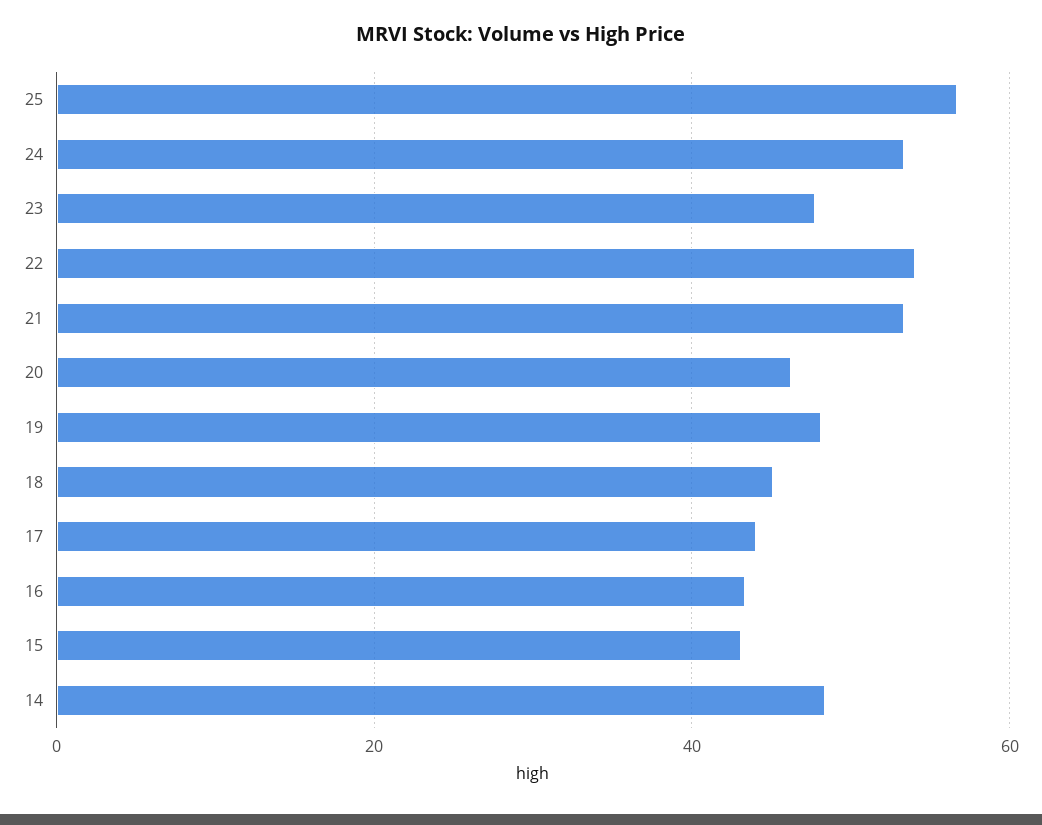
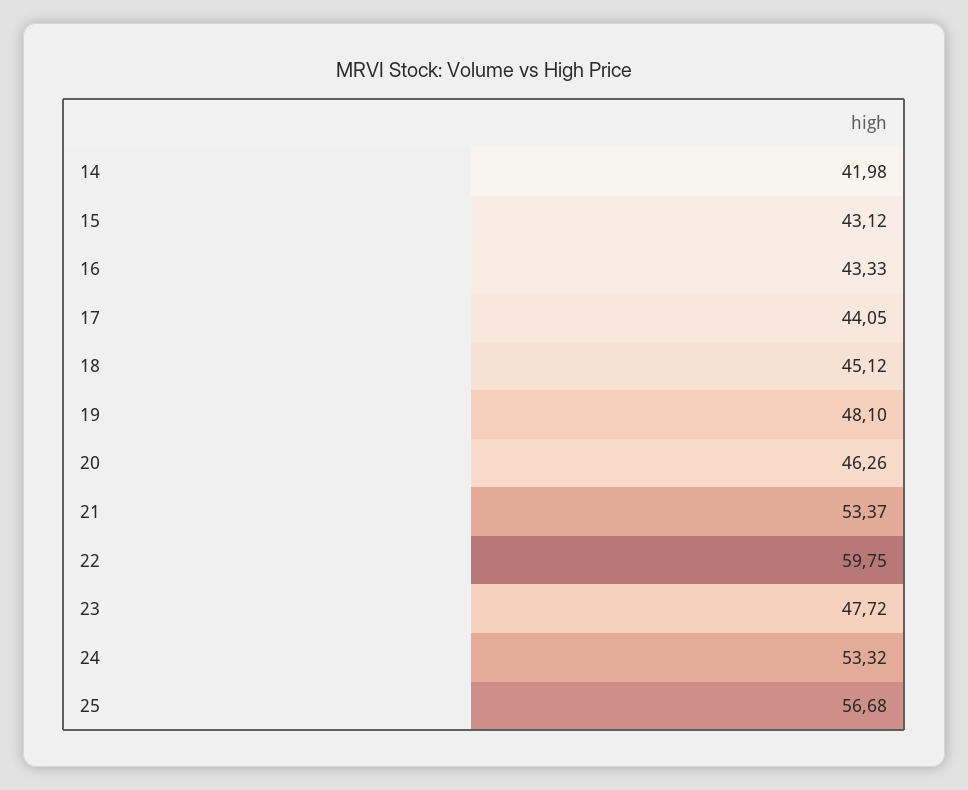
  {
    "25": 56.68,
    "24": 53.32,
    "23": 47.72,
-   "22": 54,
+   "22": 59.75,
    "21": 53.37,
    "20": 46.26,
    "19": 48.1,
    "18": 45.12,
    "17": 44.05,
    "16": 43.33,
    "15": 43.12,
-   "14": 48
+   "14": 41.98
  }

